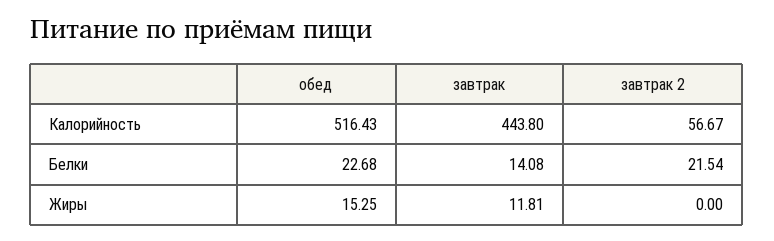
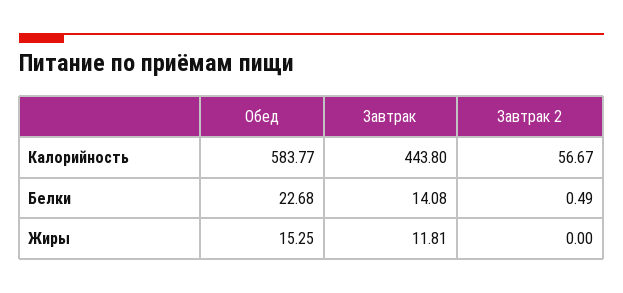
  {
    "обед": {
-     "Калорийность": 516.43,
+     "Калорийность": 583.77,
      "Белки": 22.68,
      "Жиры": 15.25
    },
    "завтрак": {
      "Калорийность": 443.8,
      "Белки": 14.08,
      "Жиры": 11.81
    },
    "завтрак 2": {
      "Калорийность": 56.67,
-     "Белки": 21.54,
+     "Белки": 0.49,
      "Жиры": 0
    }
  }

